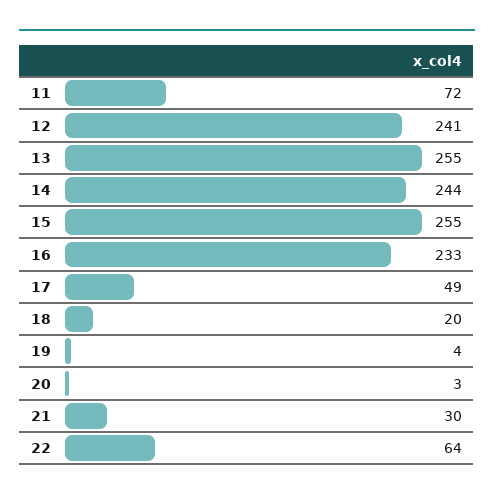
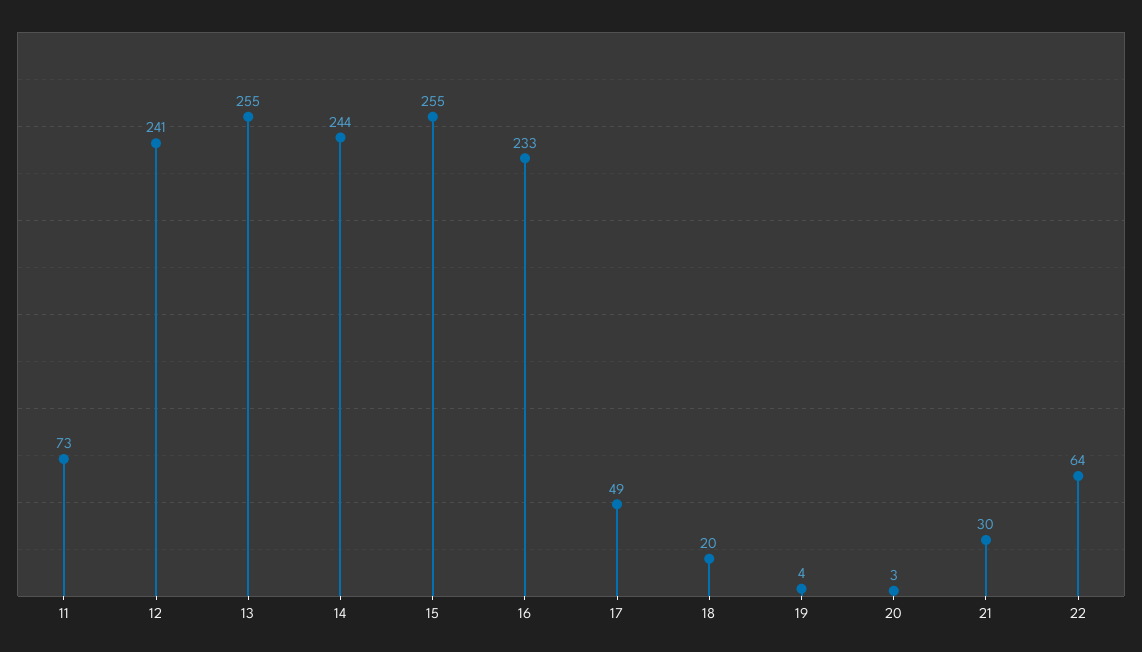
  {
-   "11": 72,
+   "11": 73,
    "12": 241,
    "13": 255,
    "14": 244,
    "15": 255,
    "16": 233,
    "17": 49,
    "18": 20,
    "19": 4,
    "20": 3,
    "21": 30,
    "22": 64
  }

